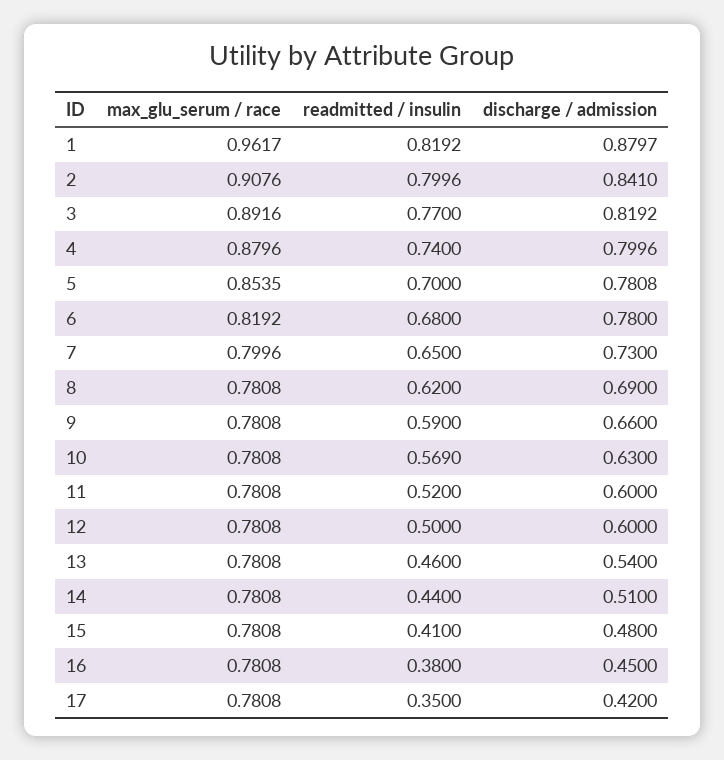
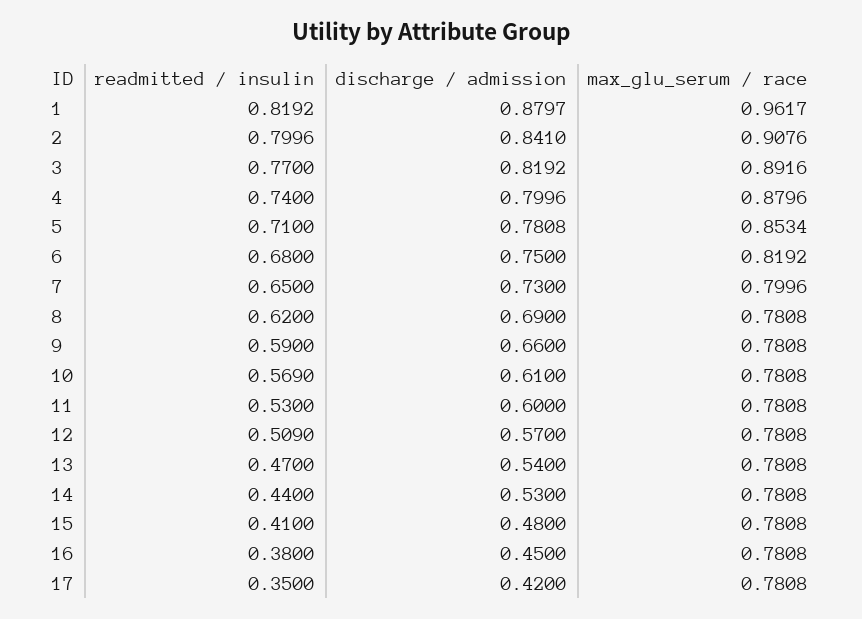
  {
    "max_glu_serum / race": {
      "1": 0.9617,
      "2": 0.9076,
      "3": 0.8916,
      "4": 0.8796,
-     "5": 0.8535,
+     "5": 0.8534,
      "6": 0.8192,
      "7": 0.7996,
      "8": 0.7808,
      "9": 0.7808,
      "10": 0.7808,
      "11": 0.7808,
      "12": 0.7808,
      "13": 0.7808,
      "14": 0.7808,
      "15": 0.7808,
      "16": 0.7808,
      "17": 0.7808
    },
    "readmitted / insulin": {
      "1": 0.8192,
      "2": 0.7996,
      "3": 0.77,
      "4": 0.74,
-     "5": 0.7,
+     "5": 0.71,
      "6": 0.68,
      "7": 0.65,
      "8": 0.62,
      "9": 0.59,
      "10": 0.569,
-     "11": 0.52,
+     "11": 0.53,
-     "12": 0.5,
+     "12": 0.509,
-     "13": 0.46,
+     "13": 0.47,
      "14": 0.44,
      "15": 0.41,
      "16": 0.38,
      "17": 0.35
    },
    "discharge / admission": {
      "1": 0.8797,
      "2": 0.841,
      "3": 0.8192,
      "4": 0.7996,
      "5": 0.7808,
-     "6": 0.78,
+     "6": 0.75,
      "7": 0.73,
      "8": 0.69,
      "9": 0.66,
-     "10": 0.63,
+     "10": 0.61,
      "11": 0.6,
-     "12": 0.6,
+     "12": 0.57,
      "13": 0.54,
-     "14": 0.51,
+     "14": 0.53,
      "15": 0.48,
      "16": 0.45,
      "17": 0.42
    }
  }

